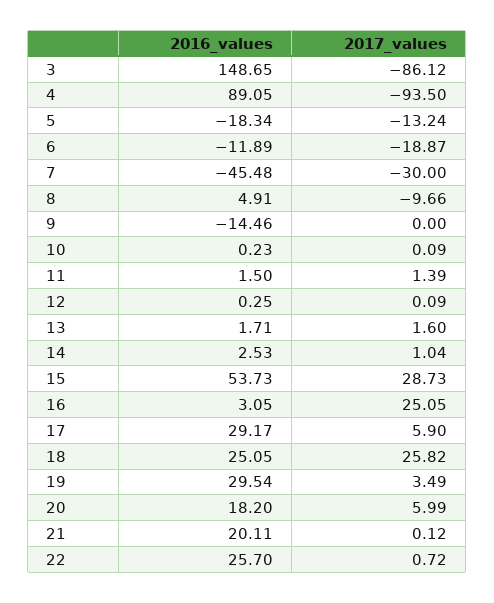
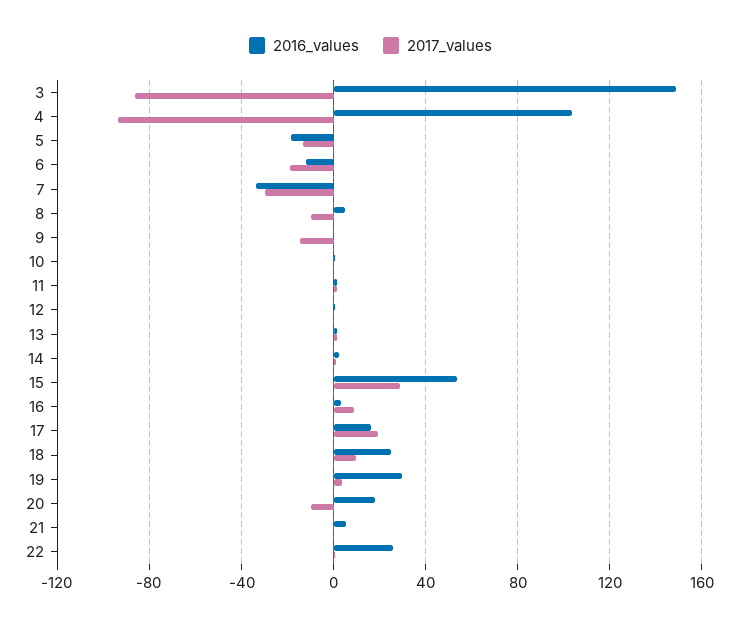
  {
    "2016_values": {
      "3": 148.65,
-     "4": 89.05,
+     "4": 105,
      "5": -18.34,
      "6": -11.89,
-     "7": -45.48,
+     "7": -35,
      "8": 4.91,
-     "9": -14.46,
+     "9": 0,
      "10": 0.23,
      "11": 1.5,
      "12": 0.25,
      "13": 1.71,
      "14": 2.53,
      "15": 53.73,
      "16": 3.05,
-     "17": 29.17,
+     "17": 15,
      "18": 25.05,
      "19": 29.54,
      "20": 18.2,
-     "21": 20.11,
+     "21": 5,
      "22": 25.7
    },
    "2017_values": {
      "3": -86.12,
      "4": -93.5,
      "5": -13.24,
      "6": -18.87,
      "7": -30,
      "8": -9.66,
-     "9": 0,
+     "9": -15,
      "10": 0.09,
      "11": 1.39,
      "12": 0.09,
      "13": 1.6,
      "14": 1.04,
      "15": 28.73,
-     "16": 25.05,
+     "16": 10,
-     "17": 5.9,
+     "17": 20,
-     "18": 25.82,
+     "18": 10,
      "19": 3.49,
-     "20": 5.99,
+     "20": -10,
      "21": 0.12,
      "22": 0.72
    }
  }

